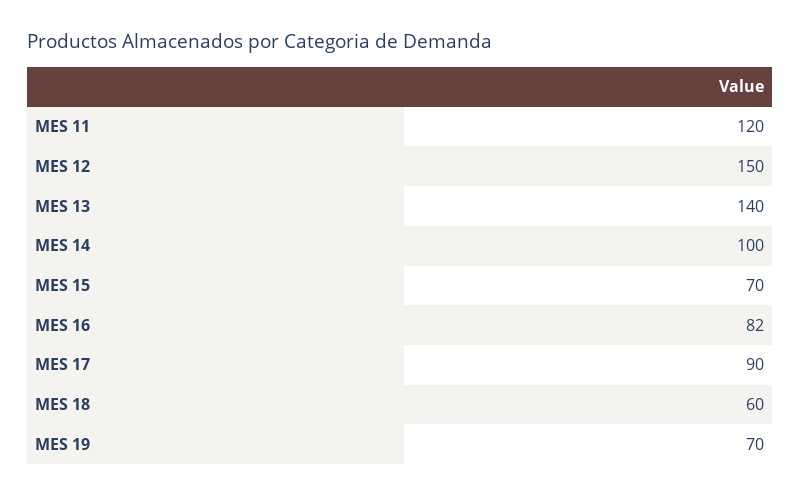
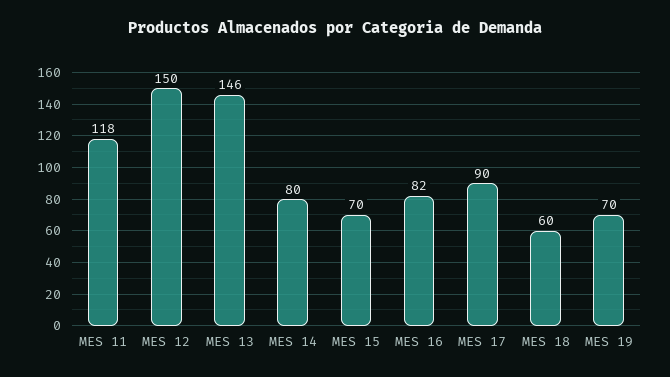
  {
-   "MES 11": 120,
+   "MES 11": 118,
    "MES 12": 150,
-   "MES 13": 140,
+   "MES 13": 146,
-   "MES 14": 100,
+   "MES 14": 80,
    "MES 15": 70,
    "MES 16": 82,
    "MES 17": 90,
    "MES 18": 60,
    "MES 19": 70
  }

